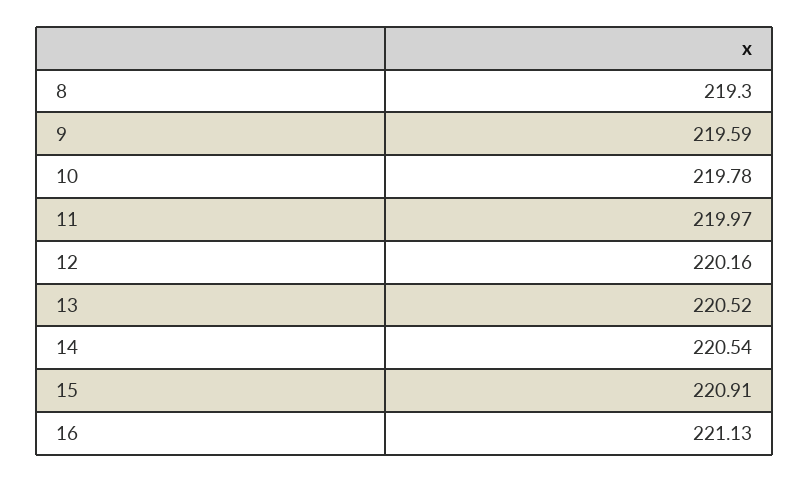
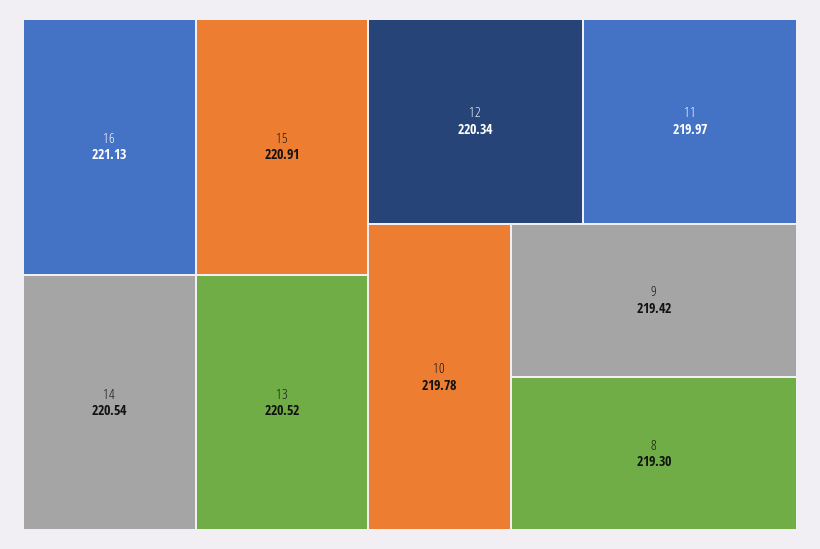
  {
    "8": 219.3,
-   "9": 219.59,
+   "9": 219.42,
    "10": 219.78,
    "11": 219.97,
-   "12": 220.16,
+   "12": 220.34,
    "13": 220.52,
    "14": 220.54,
    "15": 220.91,
    "16": 221.13
  }

